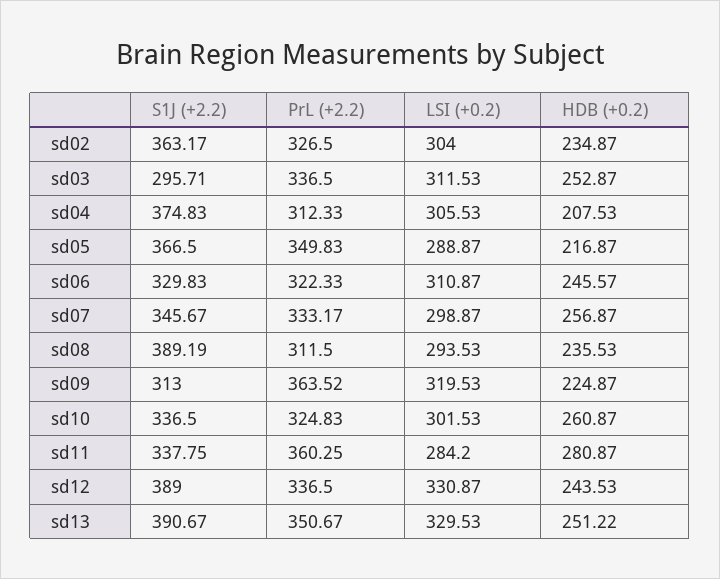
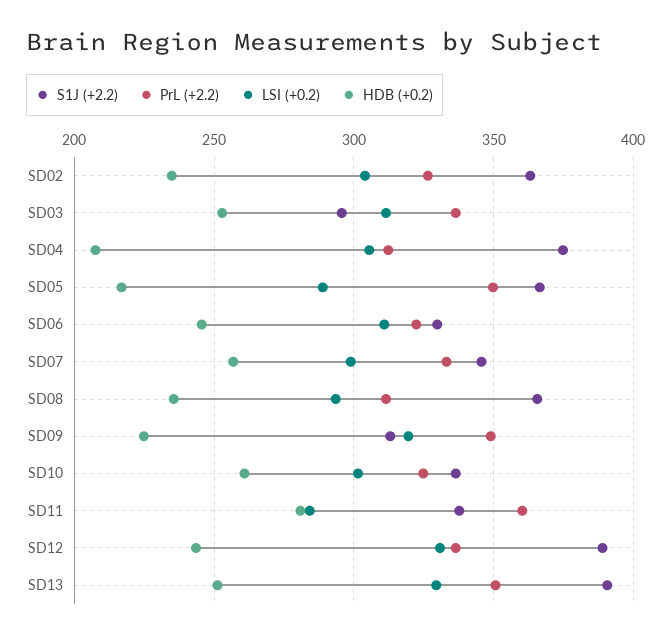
  {
    "S1J (+2.2)": {
      "sd02": 363.17,
      "sd03": 295.71,
      "sd04": 374.83,
      "sd05": 366.5,
      "sd06": 329.83,
      "sd07": 345.67,
-     "sd08": 389.19,
+     "sd08": 365,
      "sd09": 313,
      "sd10": 336.5,
      "sd11": 337.75,
      "sd12": 389,
      "sd13": 390.67
    },
    "PrL (+2.2)": {
      "sd02": 326.5,
      "sd03": 336.5,
      "sd04": 312.33,
      "sd05": 349.83,
      "sd06": 322.33,
      "sd07": 333.17,
      "sd08": 311.5,
-     "sd09": 363.52,
+     "sd09": 350,
      "sd10": 324.83,
      "sd11": 360.25,
      "sd12": 336.5,
      "sd13": 350.67
    },
    "LSI (+0.2)": {
      "sd02": 304,
      "sd03": 311.53,
      "sd04": 305.53,
      "sd05": 288.87,
      "sd06": 310.87,
      "sd07": 298.87,
      "sd08": 293.53,
      "sd09": 319.53,
      "sd10": 301.53,
      "sd11": 284.2,
      "sd12": 330.87,
      "sd13": 329.53
    },
    "HDB (+0.2)": {
      "sd02": 234.87,
      "sd03": 252.87,
      "sd04": 207.53,
      "sd05": 216.87,
      "sd06": 245.57,
      "sd07": 256.87,
      "sd08": 235.53,
      "sd09": 224.87,
      "sd10": 260.87,
      "sd11": 280.87,
      "sd12": 243.53,
      "sd13": 251.22
    }
  }

